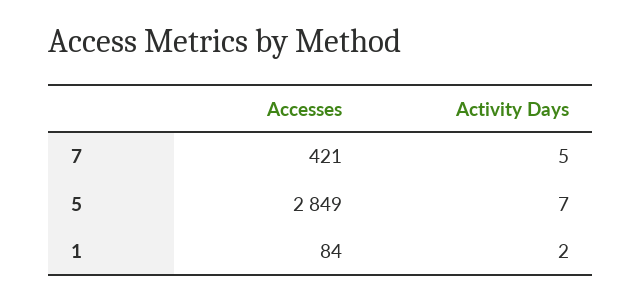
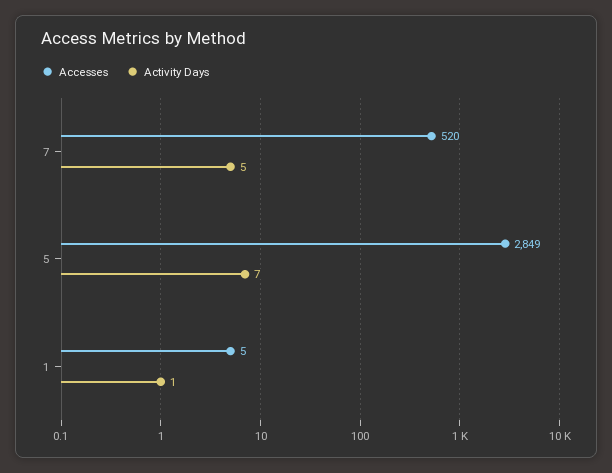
  {
    "Accesses": {
-     "7": 421,
+     "7": 520,
      "5": 2849,
-     "1": 84
+     "1": 5
    },
    "Activity Days": {
      "7": 5,
      "5": 7,
-     "1": 2
+     "1": 1
    }
  }

